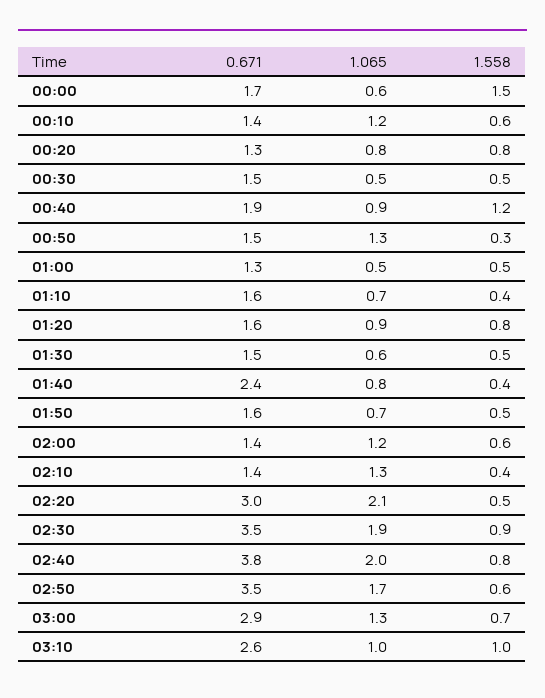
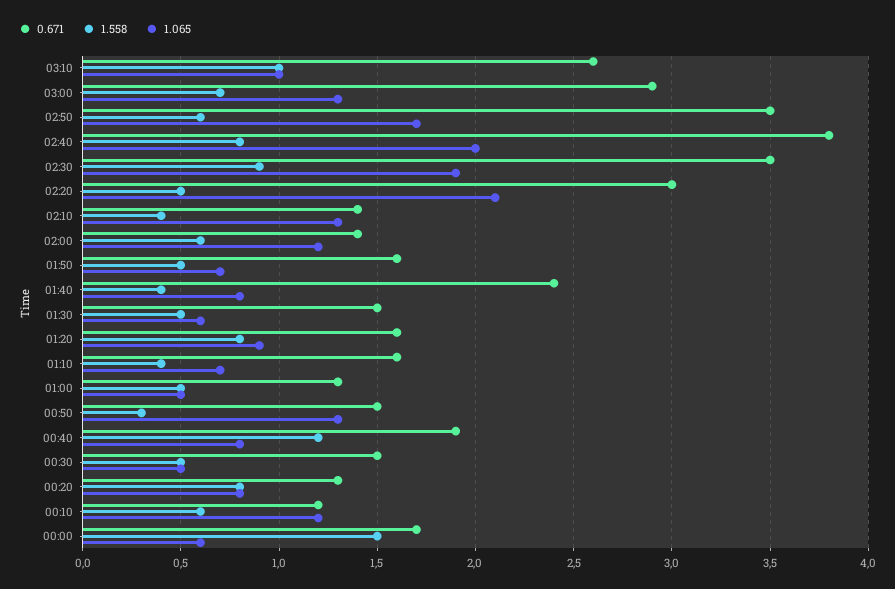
  {
    "0.671": {
      "00:00": 1.7,
-     "00:10": 1.4,
+     "00:10": 1.2,
      "00:20": 1.3,
      "00:30": 1.5,
      "00:40": 1.9,
      "00:50": 1.5,
      "01:00": 1.3,
      "01:10": 1.6,
      "01:20": 1.6,
      "01:30": 1.5,
      "01:40": 2.4,
      "01:50": 1.6,
      "02:00": 1.4,
      "02:10": 1.4,
      "02:20": 3,
      "02:30": 3.5,
      "02:40": 3.8,
      "02:50": 3.5,
      "03:00": 2.9,
      "03:10": 2.6
    },
    "1.065": {
      "00:00": 0.6,
      "00:10": 1.2,
      "00:20": 0.8,
      "00:30": 0.5,
-     "00:40": 0.9,
+     "00:40": 0.8,
      "00:50": 1.3,
      "01:00": 0.5,
      "01:10": 0.7,
      "01:20": 0.9,
      "01:30": 0.6,
      "01:40": 0.8,
      "01:50": 0.7,
      "02:00": 1.2,
      "02:10": 1.3,
      "02:20": 2.1,
      "02:30": 1.9,
      "02:40": 2,
      "02:50": 1.7,
      "03:00": 1.3,
      "03:10": 1
    },
    "1.558": {
      "00:00": 1.5,
      "00:10": 0.6,
      "00:20": 0.8,
      "00:30": 0.5,
      "00:40": 1.2,
      "00:50": 0.3,
      "01:00": 0.5,
      "01:10": 0.4,
      "01:20": 0.8,
      "01:30": 0.5,
      "01:40": 0.4,
      "01:50": 0.5,
      "02:00": 0.6,
      "02:10": 0.4,
      "02:20": 0.5,
      "02:30": 0.9,
      "02:40": 0.8,
      "02:50": 0.6,
      "03:00": 0.7,
      "03:10": 1
    }
  }

